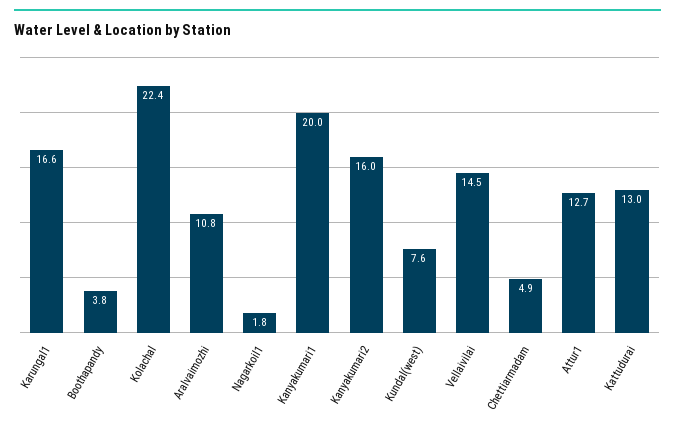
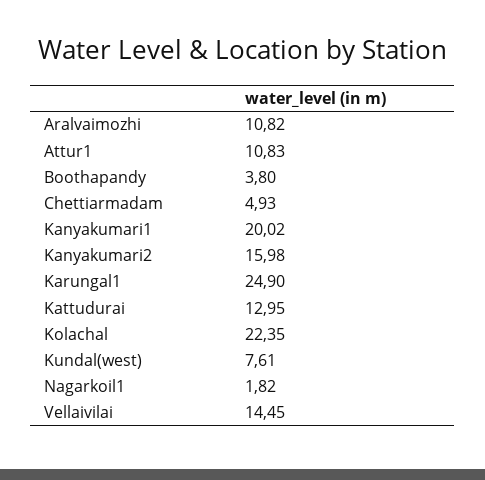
  {
-   "Karungal1": 16.6,
+   "Karungal1": 24.9,
    "Boothapandy": 3.8,
    "Kolachal": 22.35,
    "Aralvaimozhi": 10.82,
    "Nagarkoil1": 1.82,
    "Kanyakumari1": 20.02,
    "Kanyakumari2": 15.98,
    "Kundal(west)": 7.61,
    "Vellaivilai": 14.45,
    "Chettiarmadam": 4.93,
-   "Attur1": 12.7,
+   "Attur1": 10.83,
    "Kattudurai": 12.95
  }

